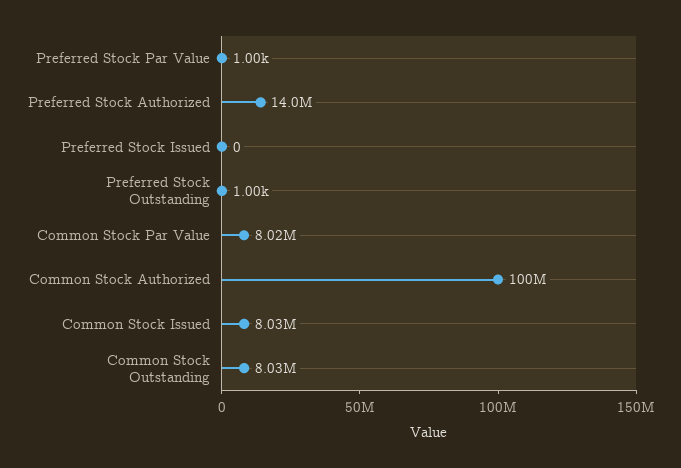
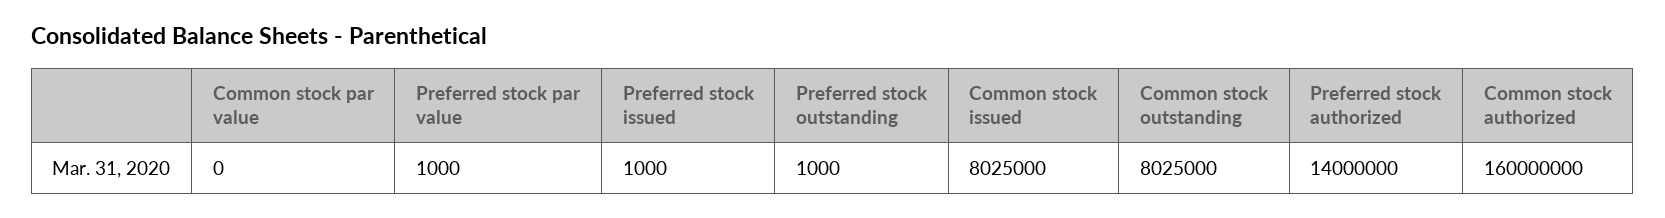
  {
    "Preferred Stock Par Value": 1000,
    "Preferred Stock Authorized": 14000000,
-   "Preferred Stock Issued": 0,
+   "Preferred Stock Issued": 1000,
    "Preferred Stock Outstanding": 1000,
-   "Common Stock Par Value": 8020000,
+   "Common Stock Par Value": 0,
-   "Common Stock Authorized": 100000000,
+   "Common Stock Authorized": 160000000,
    "Common Stock Issued": 8025000,
    "Common Stock Outstanding": 8025000
  }

